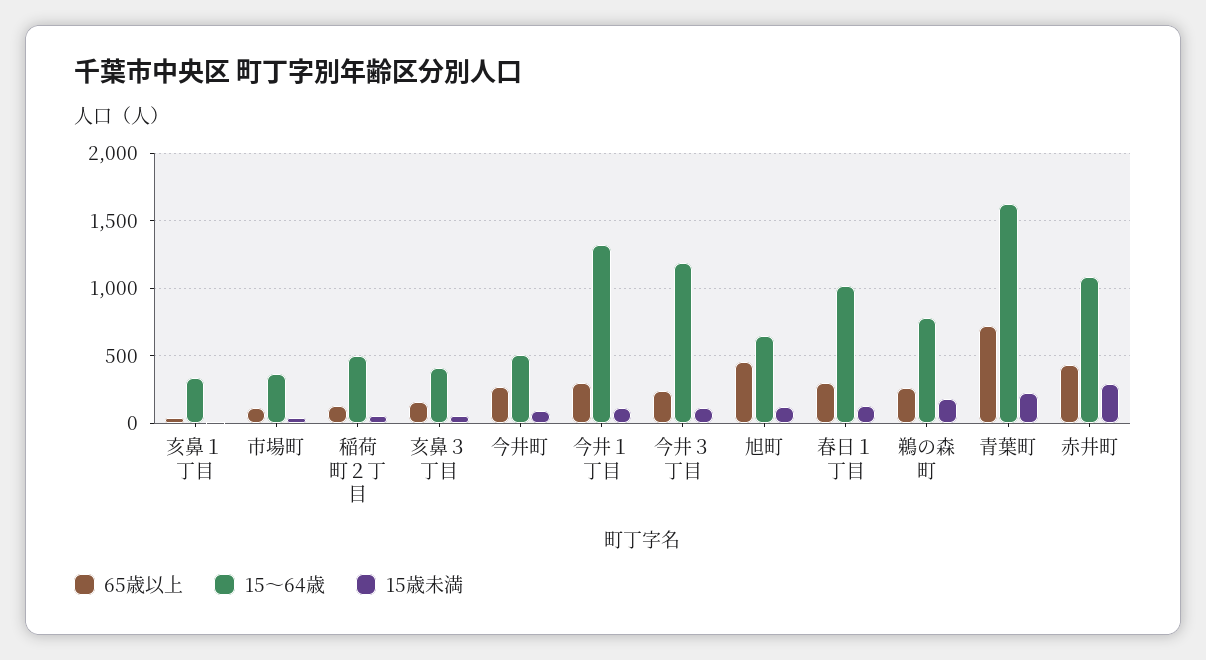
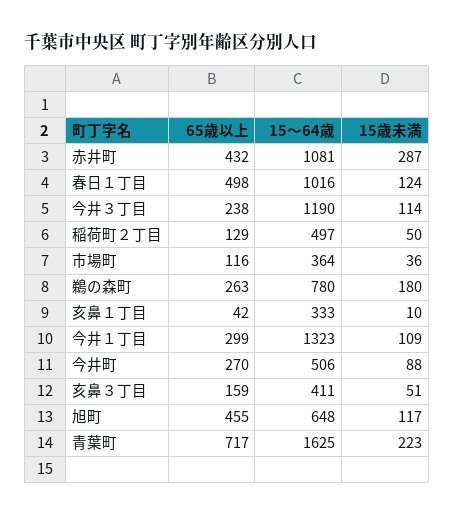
  {
    "65歳以上": {
      "亥鼻１丁目": 42,
      "市場町": 116,
      "稲荷町２丁目": 129,
      "亥鼻３丁目": 159,
      "今井町": 270,
      "今井１丁目": 299,
      "今井３丁目": 238,
      "旭町": 455,
-     "春日１丁目": 300,
+     "春日１丁目": 498,
      "鵜の森町": 263,
      "青葉町": 717,
      "赤井町": 432
    },
    "15～64歳": {
      "亥鼻１丁目": 333,
      "市場町": 364,
      "稲荷町２丁目": 497,
      "亥鼻３丁目": 411,
      "今井町": 506,
      "今井１丁目": 1323,
      "今井３丁目": 1190,
      "旭町": 648,
      "春日１丁目": 1016,
      "鵜の森町": 780,
      "青葉町": 1625,
      "赤井町": 1081
    },
    "15歳未満": {
      "亥鼻１丁目": 10,
      "市場町": 36,
      "稲荷町２丁目": 50,
      "亥鼻３丁目": 51,
      "今井町": 88,
      "今井１丁目": 109,
      "今井３丁目": 114,
      "旭町": 117,
      "春日１丁目": 124,
      "鵜の森町": 180,
      "青葉町": 223,
      "赤井町": 287
    }
  }

